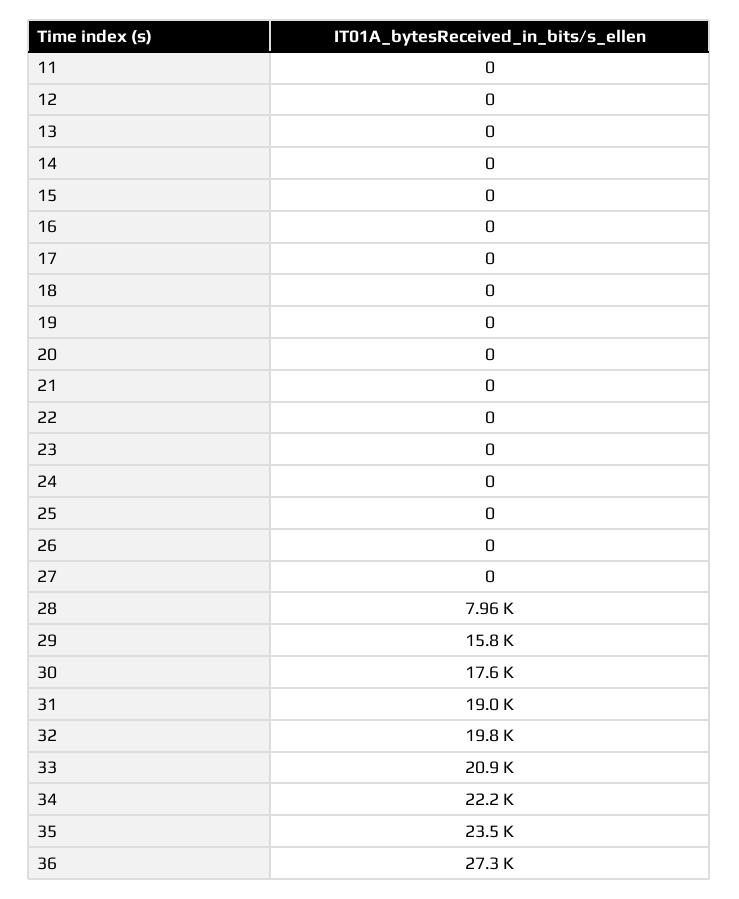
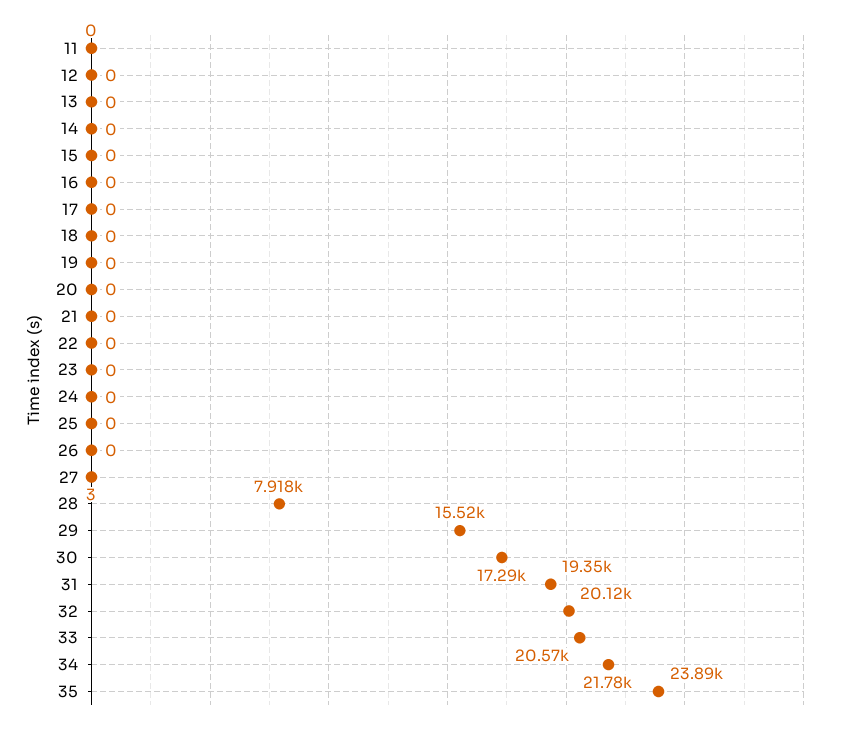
  {
    "11": 0,
    "12": 0,
    "13": 0,
    "14": 0,
    "15": 0,
    "16": 0,
    "17": 0,
    "18": 0,
    "19": 0,
    "20": 0,
    "21": 0,
    "22": 0,
    "23": 0,
    "24": 0,
    "25": 0,
    "26": 0,
-   "27": 0,
+   "27": 3,
-   "28": 7960,
+   "28": 7918,
-   "29": 15800,
+   "29": 15520,
-   "30": 17600,
+   "30": 17290,
-   "31": 19000,
+   "31": 19350,
-   "32": 19800,
+   "32": 20120,
-   "33": 20900,
+   "33": 20570,
-   "34": 22200,
+   "34": 21780,
-   "35": 23500,
+   "35": 23890
-   "36": 27300
  }

